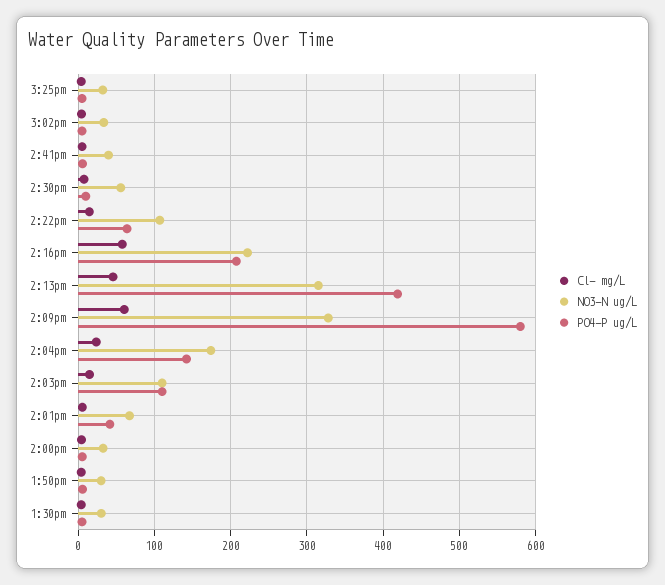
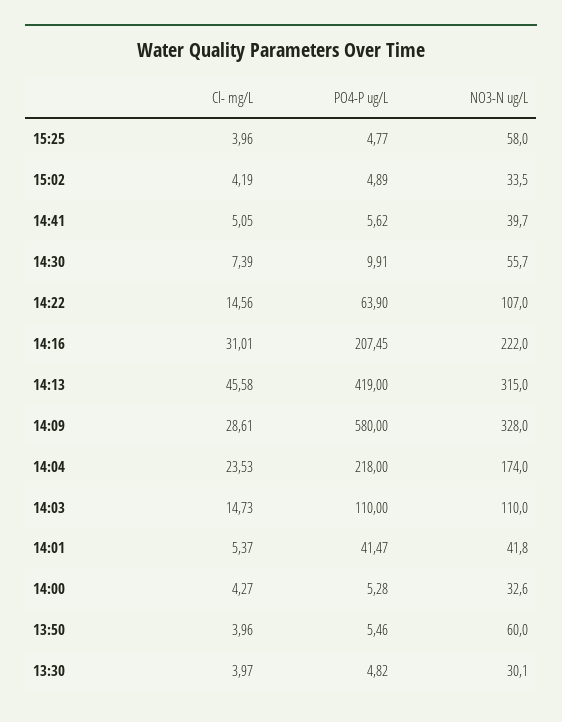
  {
    "Cl- mg/L": {
      "3:25pm": 3.96,
      "3:02pm": 4.19,
      "2:41pm": 5.05,
      "2:30pm": 7.39,
      "2:22pm": 14.56,
-     "2:16pm": 60,
+     "2:16pm": 31.01,
      "2:13pm": 45.58,
-     "2:09pm": 60,
+     "2:09pm": 28.61,
      "2:04pm": 23.53,
      "2:03pm": 14.73,
      "2:01pm": 5.37,
      "2:00pm": 4.27,
      "1:50pm": 3.96,
      "1:30pm": 3.97
    },
    "NO3-N ug/L": {
-     "3:25pm": 30,
+     "3:25pm": 58,
      "3:02pm": 33.5,
      "2:41pm": 39.7,
      "2:30pm": 55.7,
      "2:22pm": 107,
      "2:16pm": 222,
      "2:13pm": 315,
      "2:09pm": 328,
      "2:04pm": 174,
      "2:03pm": 110,
-     "2:01pm": 70,
+     "2:01pm": 41.8,
      "2:00pm": 32.6,
-     "1:50pm": 30,
+     "1:50pm": 60,
      "1:30pm": 30.1
    },
    "PO4-P ug/L": {
      "3:25pm": 4.77,
      "3:02pm": 4.89,
      "2:41pm": 5.62,
      "2:30pm": 9.91,
      "2:22pm": 63.9,
      "2:16pm": 207.45,
      "2:13pm": 419,
      "2:09pm": 580,
-     "2:04pm": 140,
+     "2:04pm": 218,
      "2:03pm": 110,
      "2:01pm": 41.47,
      "2:00pm": 5.28,
      "1:50pm": 5.46,
      "1:30pm": 4.82
    }
  }

